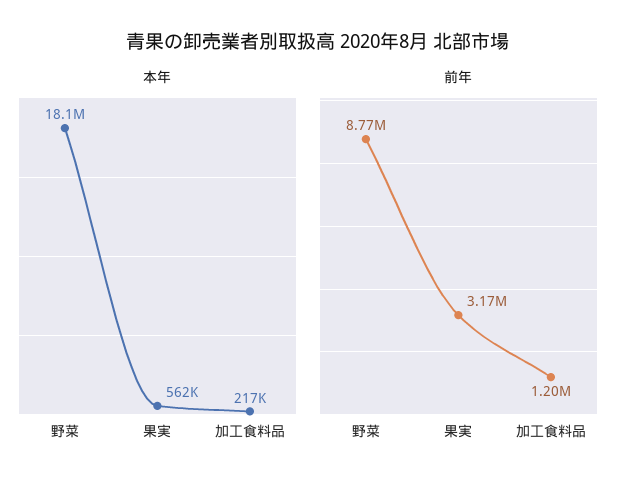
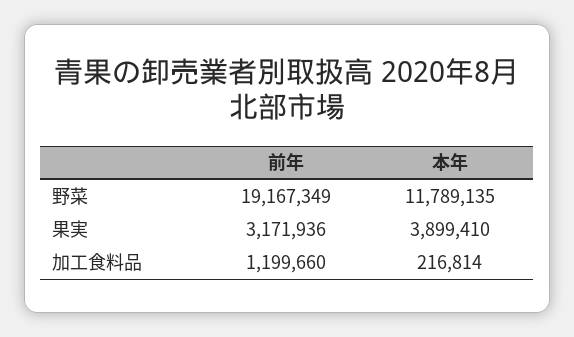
  {
    "本年": {
-     "野菜": 18100000,
+     "野菜": 11789135,
-     "果実": 562000,
+     "果実": 3899410,
      "加工食料品": 216814
    },
    "前年": {
-     "野菜": 8770000,
+     "野菜": 19167349,
      "果実": 3171936,
      "加工食料品": 1199660
    }
  }

